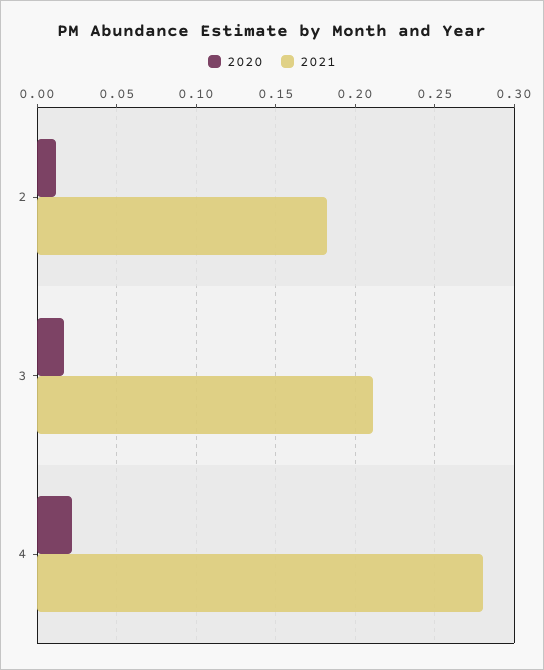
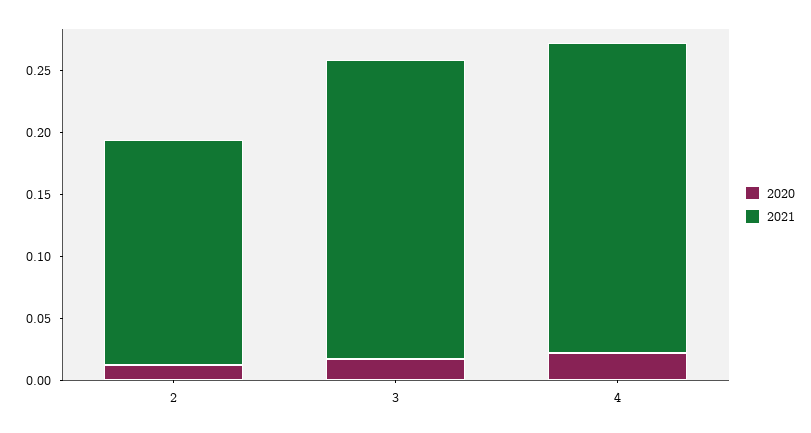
  {
    "2020": {
      "2": 0.01,
      "3": 0.015,
      "4": 0.02
    },
    "2021": {
      "2": 0.18,
-     "3": 0.21,
+     "3": 0.24,
-     "4": 0.28
+     "4": 0.25
    }
  }

